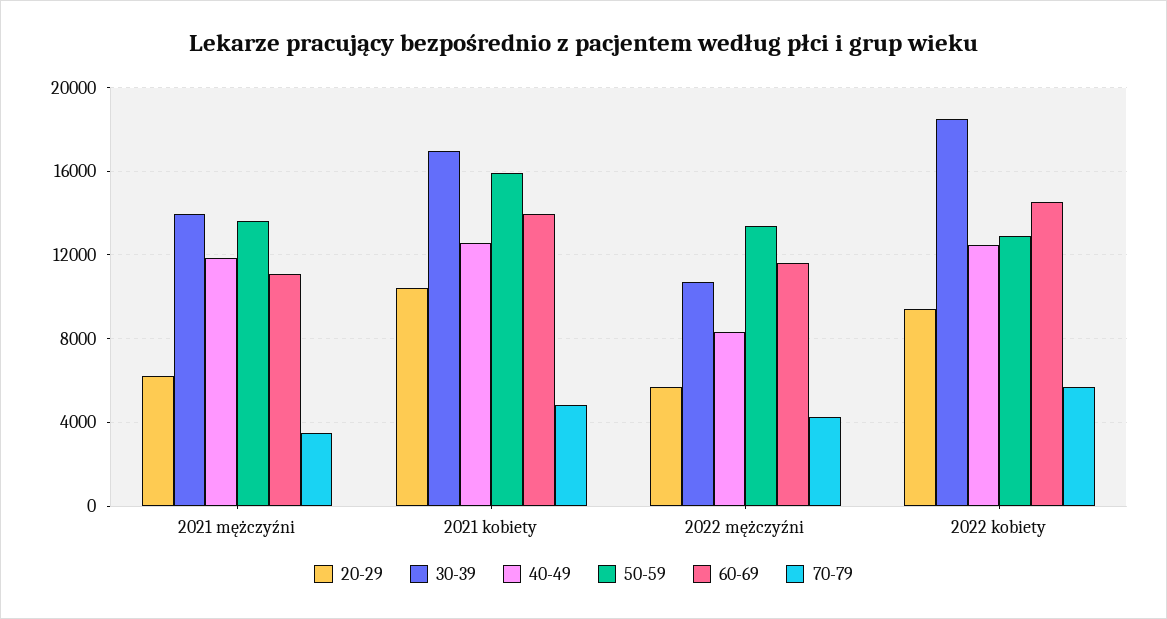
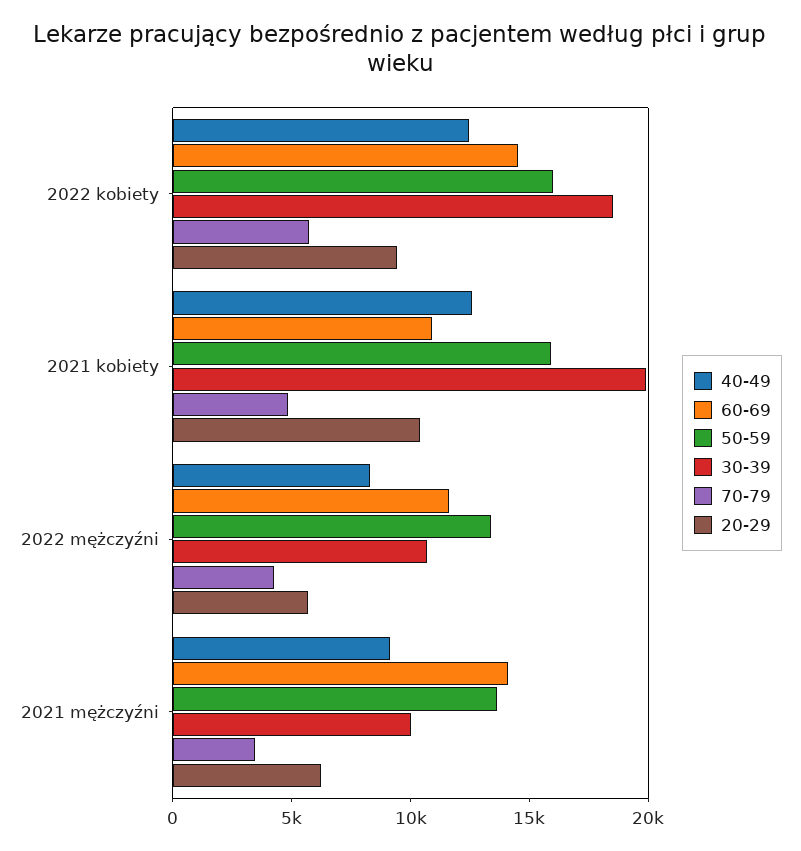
  {
    "20-29": {
      "2021 mężczyźni": 6000,
      "2021 kobiety": 10500,
      "2022 mężczyźni": 5500,
      "2022 kobiety": 9500
    },
    "30-39": {
-     "2021 mężczyźni": 14000,
+     "2021 mężczyźni": 10000,
-     "2021 kobiety": 17000,
+     "2021 kobiety": 20000,
      "2022 mężczyźni": 10500,
      "2022 kobiety": 18500
    },
    "40-49": {
-     "2021 mężczyźni": 12000,
+     "2021 mężczyźni": 9000,
      "2021 kobiety": 12500,
      "2022 mężczyźni": 8500,
      "2022 kobiety": 12500
    },
    "50-59": {
      "2021 mężczyźni": 13500,
      "2021 kobiety": 16000,
      "2022 mężczyźni": 13500,
-     "2022 kobiety": 13000
+     "2022 kobiety": 16000
    },
    "60-69": {
-     "2021 mężczyźni": 11000,
+     "2021 mężczyźni": 14000,
-     "2021 kobiety": 14000,
+     "2021 kobiety": 11000,
      "2022 mężczyźni": 11500,
      "2022 kobiety": 14500
    },
    "70-79": {
      "2021 mężczyźni": 3500,
      "2021 kobiety": 5000,
      "2022 mężczyźni": 4000,
      "2022 kobiety": 5500
    }
  }

